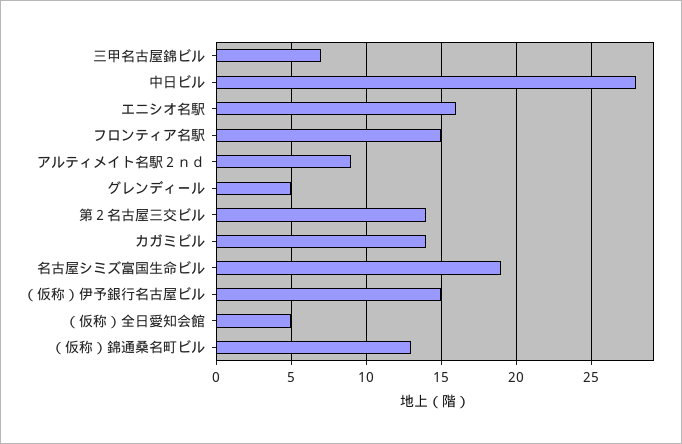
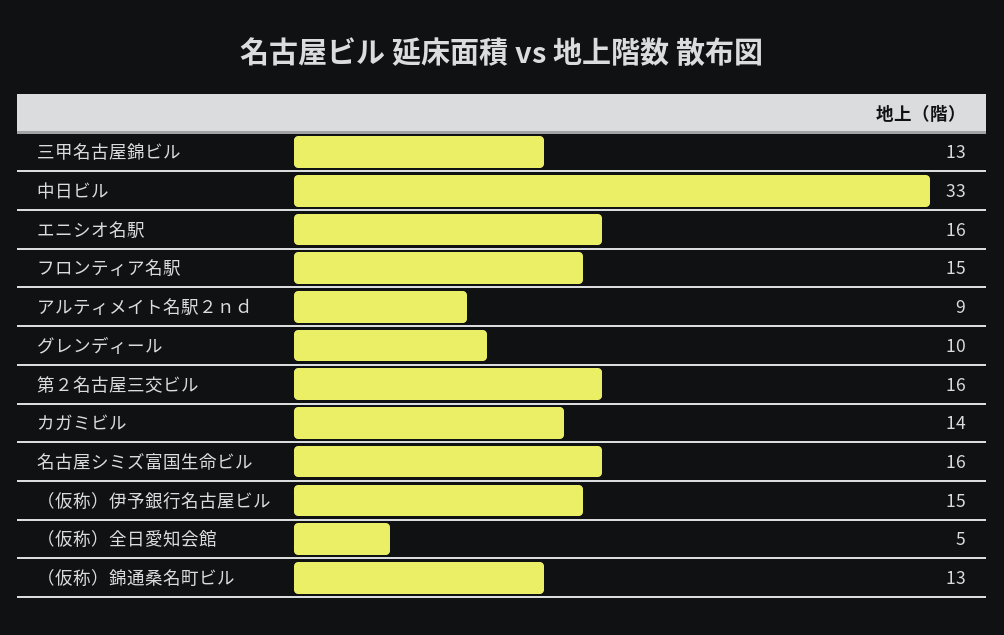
  {
-   "三甲名古屋錦ビル": 7,
+   "三甲名古屋錦ビル": 13,
-   "中日ビル": 28,
+   "中日ビル": 33,
    "エニシオ名駅": 16,
    "フロンティア名駅": 15,
    "アルティメイト名駅２ｎｄ": 9,
-   "グレンディール": 5,
+   "グレンディール": 10,
-   "第２名古屋三交ビル": 14,
+   "第２名古屋三交ビル": 16,
    "カガミビル": 14,
-   "名古屋シミズ富国生命ビル": 19,
+   "名古屋シミズ富国生命ビル": 16,
    "（仮称）伊予銀行名古屋ビル": 15,
    "（仮称）全日愛知会館": 5,
    "（仮称）錦通桑名町ビル": 13
  }

